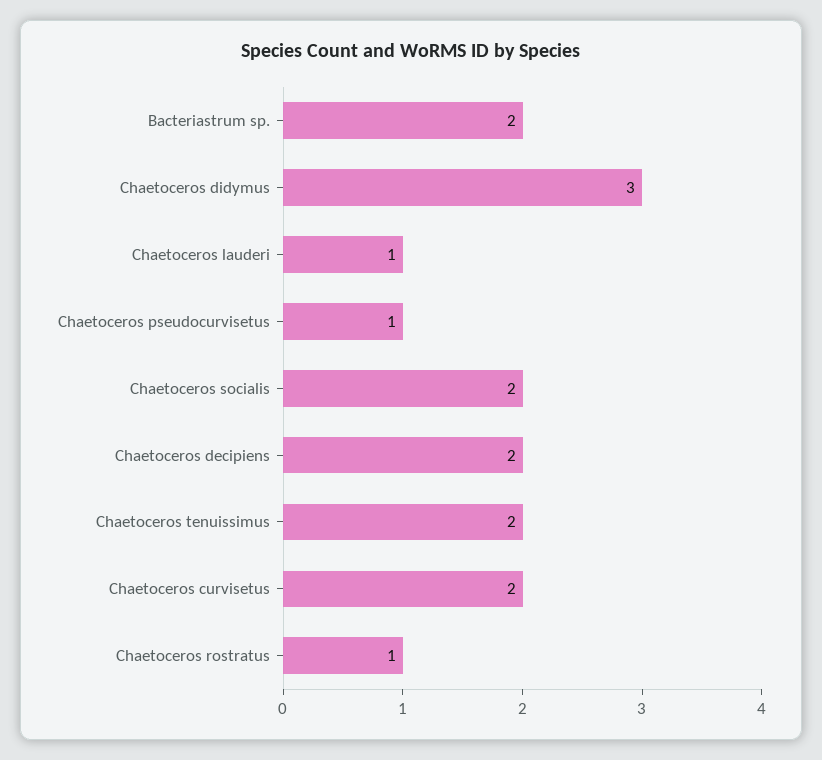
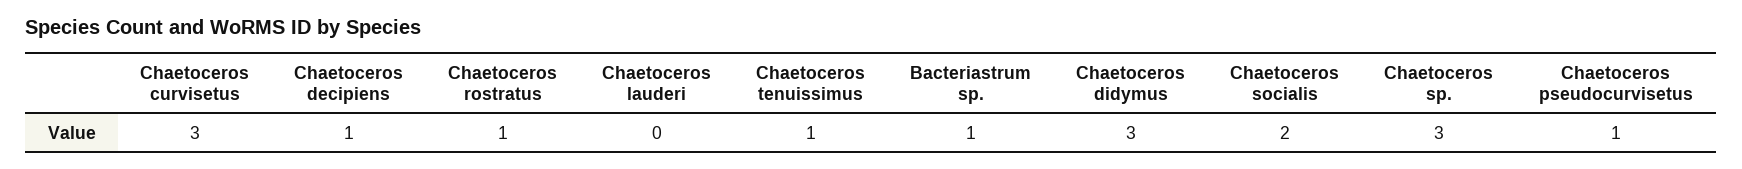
  {
-   "Bacteriastrum sp.": 2,
+   "Bacteriastrum sp.": 1,
    "Chaetoceros didymus": 3,
-   "Chaetoceros lauderi": 1,
+   "Chaetoceros lauderi": 0,
    "Chaetoceros pseudocurvisetus": 1,
    "Chaetoceros socialis": 2,
-   "Chaetoceros decipiens": 2,
+   "Chaetoceros decipiens": 1,
-   "Chaetoceros tenuissimus": 2,
+   "Chaetoceros tenuissimus": 1,
-   "Chaetoceros curvisetus": 2,
+   "Chaetoceros curvisetus": 3,
-   "Chaetoceros rostratus": 1
+   "Chaetoceros rostratus": 1,
+   "Chaetoceros sp.": 3
  }

